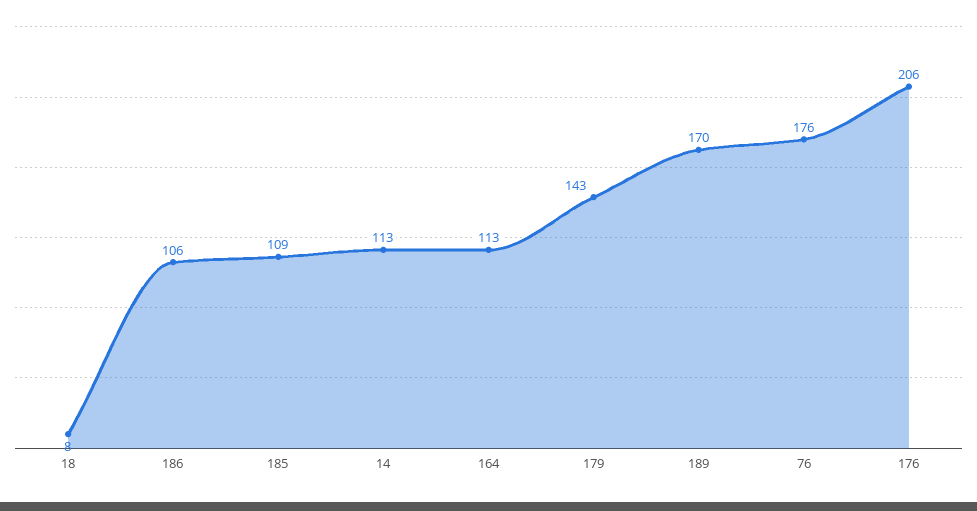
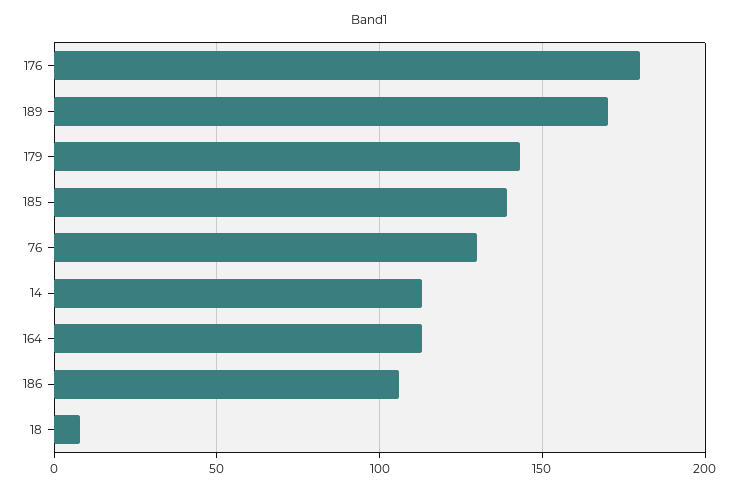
  {
    "18": 8,
    "186": 106,
-   "185": 109,
+   "185": 140,
    "14": 113,
    "164": 113,
    "179": 143,
    "189": 170,
-   "76": 176,
+   "76": 130,
-   "176": 206
+   "176": 180
  }

